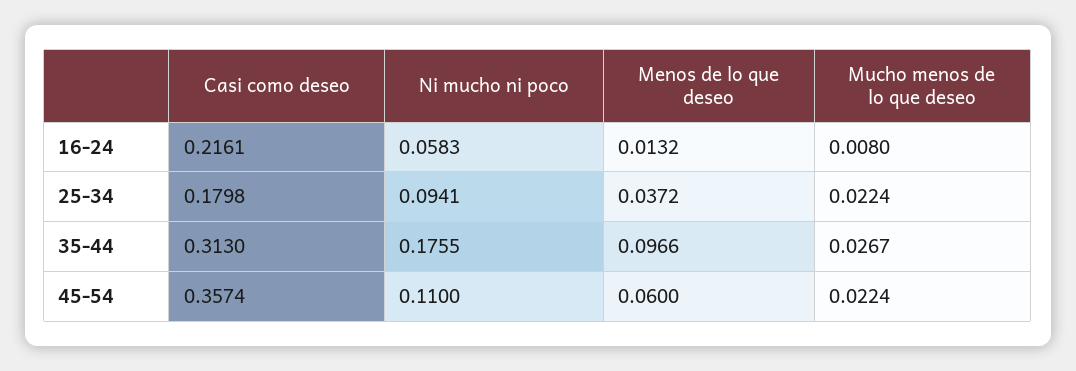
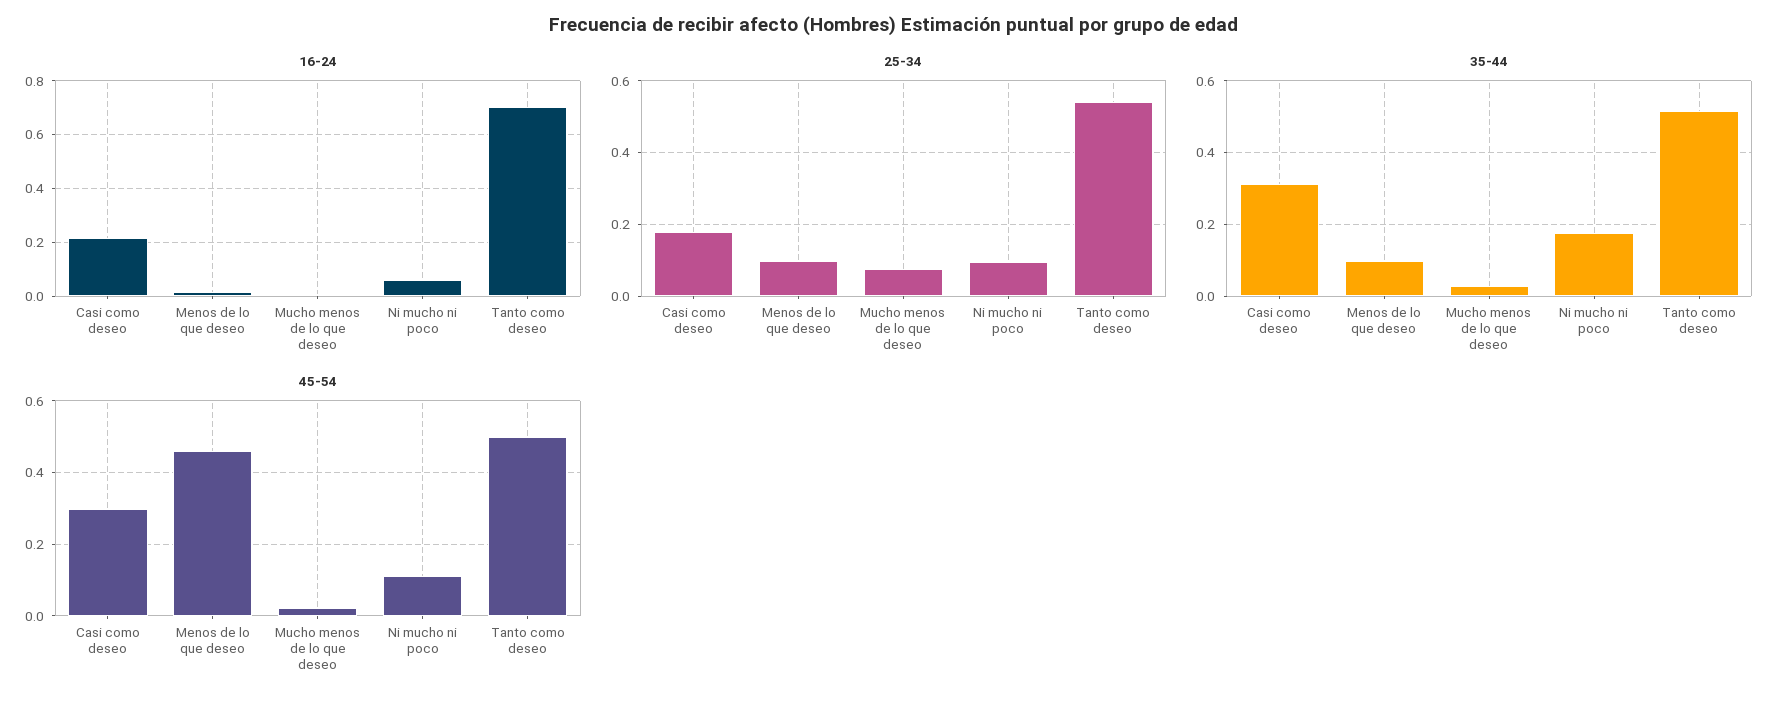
  {
    "16-24": {
      "Casi como deseo": 0.2161,
      "Ni mucho ni poco": 0.0583,
      "Menos de lo que deseo": 0.0132,
-     "Mucho menos de lo que deseo": 0.008
+     "Mucho menos de lo que deseo": 0.008,
+     "Tanto como deseo": 0.7
    },
    "25-34": {
      "Casi como deseo": 0.1798,
      "Ni mucho ni poco": 0.0941,
-     "Menos de lo que deseo": 0.0372,
+     "Menos de lo que deseo": 0.1,
-     "Mucho menos de lo que deseo": 0.0224
+     "Mucho menos de lo que deseo": 0.08,
+     "Tanto como deseo": 0.54
    },
    "35-44": {
      "Casi como deseo": 0.313,
      "Ni mucho ni poco": 0.1755,
      "Menos de lo que deseo": 0.0966,
-     "Mucho menos de lo que deseo": 0.0267
+     "Mucho menos de lo que deseo": 0.0267,
+     "Tanto como deseo": 0.52
    },
    "45-54": {
-     "Casi como deseo": 0.3574,
+     "Casi como deseo": 0.3,
      "Ni mucho ni poco": 0.11,
-     "Menos de lo que deseo": 0.06,
+     "Menos de lo que deseo": 0.46,
-     "Mucho menos de lo que deseo": 0.0224
+     "Mucho menos de lo que deseo": 0.0224,
+     "Tanto como deseo": 0.5
    }
  }

